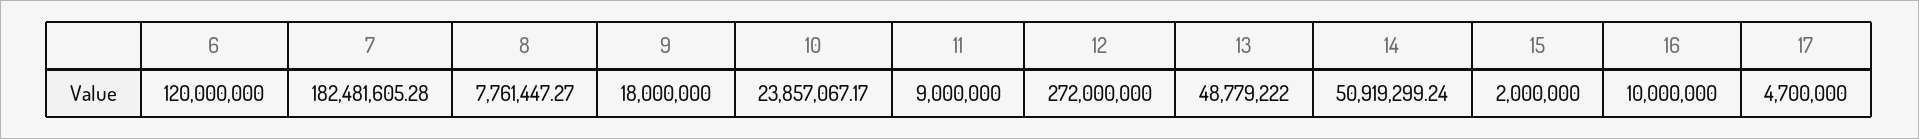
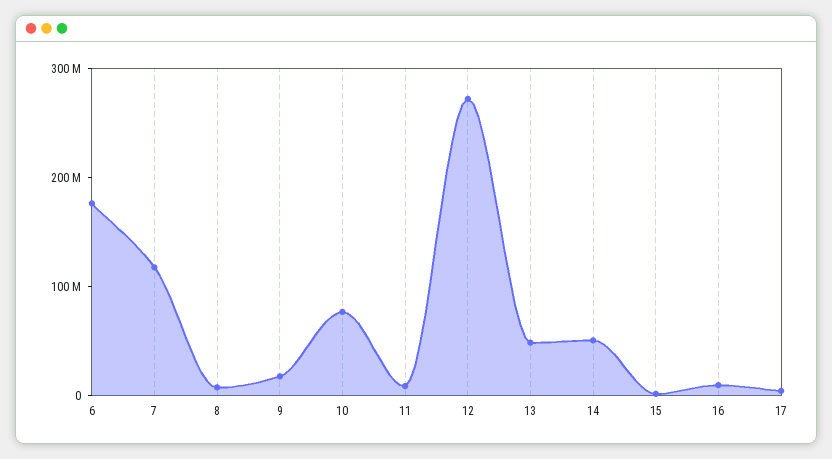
  {
-   "6": 120000000,
+   "6": 180000000,
-   "7": 182481605.28,
+   "7": 120000000,
    "8": 7761447.27,
    "9": 18000000,
-   "10": 23857067.17,
+   "10": 80000000,
    "11": 9000000,
    "12": 272000000,
    "13": 48779222,
    "14": 50919299.24,
    "15": 2000000,
    "16": 10000000,
    "17": 4700000
  }

